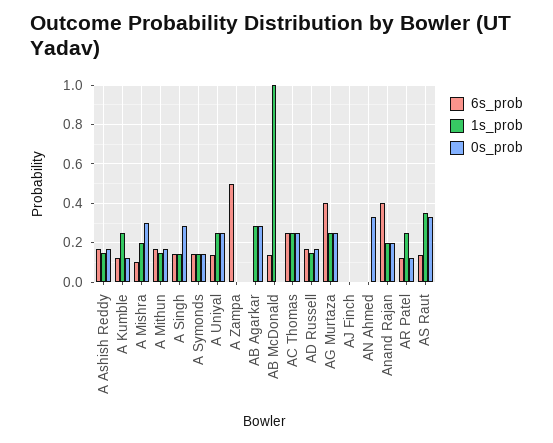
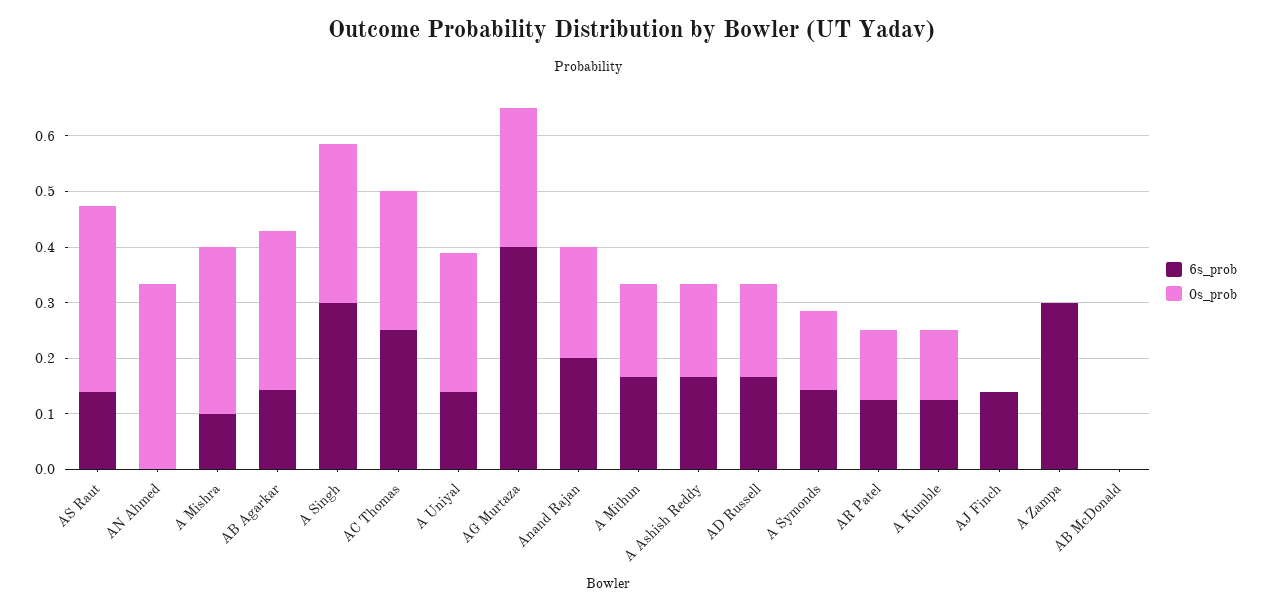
  {
    "6s_prob": {
      "A Ashish Reddy": 0.16,
      "A Kumble": 0.12,
      "A Mishra": 0.1,
      "A Mithun": 0.16,
-     "A Singh": 0.15,
+     "A Singh": 0.3,
      "A Symonds": 0.14,
      "A Uniyal": 0.14,
-     "A Zampa": 0.5,
+     "A Zampa": 0.3,
-     "AB Agarkar": 0,
+     "AB Agarkar": 0.14,
-     "AB McDonald": 0.15,
+     "AB McDonald": 0,
      "AC Thomas": 0.26,
      "AD Russell": 0.16,
      "AG Murtaza": 0.4,
-     "AJ Finch": 0,
+     "AJ Finch": 0.14,
      "AN Ahmed": 0,
-     "Anand Rajan": 0.4,
+     "Anand Rajan": 0.2,
      "AR Patel": 0.12,
      "AS Raut": 0.14
    },
-   "1s_prob": {
-     "A Ashish Reddy": 0.15,
-     "A Kumble": 0.25,
-     "A Mishra": 0.2,
-     "A Mithun": 0.15,
-     "A Singh": 0.15,
-     "A Symonds": 0.15,
-     "A Uniyal": 0.25,
-     "A Zampa": 0,
-     "AB Agarkar": 0.3,
-     "AB McDonald": 1,
-     "AC Thomas": 0.25,
-     "AD Russell": 0.15,
-     "AG Murtaza": 0.25,
-     "AJ Finch": 0,
-     "AN Ahmed": 0,
-     "Anand Rajan": 0.2,
-     "AR Patel": 0.25,
-     "AS Raut": 0.35
-   },
    "0s_prob": {
      "A Ashish Reddy": 0.16,
      "A Kumble": 0.12,
      "A Mishra": 0.3,
      "A Mithun": 0.16,
      "A Singh": 0.28,
      "A Symonds": 0.14,
      "A Uniyal": 0.26,
      "A Zampa": 0,
      "AB Agarkar": 0.28,
      "AB McDonald": 0,
      "AC Thomas": 0.26,
      "AD Russell": 0.16,
      "AG Murtaza": 0.26,
      "AJ Finch": 0,
      "AN Ahmed": 0.34,
      "Anand Rajan": 0.2,
      "AR Patel": 0.12,
      "AS Raut": 0.34
    }
  }

